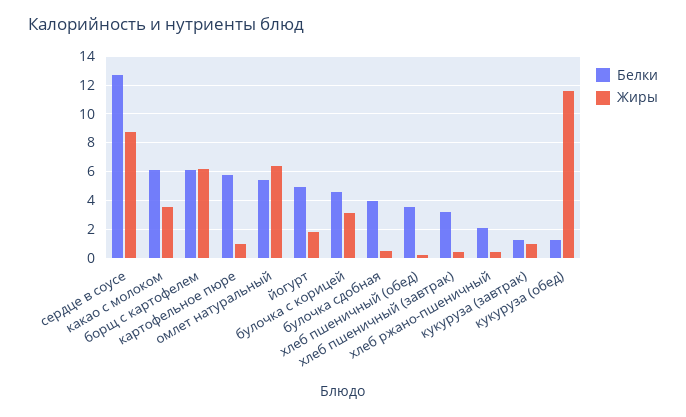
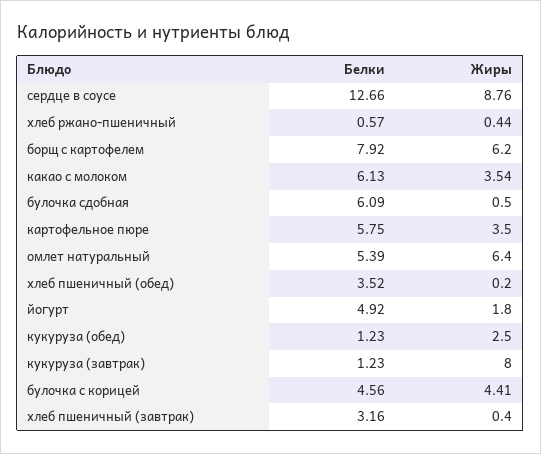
  {
    "Белки": {
      "сердце в соусе": 12.66,
      "какао с молоком": 6.13,
-     "борщ с картофелем": 6,
+     "борщ с картофелем": 7.92,
      "картофельное пюре": 5.75,
      "омлет натуральный": 5.39,
      "йогурт": 4.92,
      "булочка с корицей": 4.56,
-     "булочка сдобная": 4,
+     "булочка сдобная": 6.09,
      "хлеб пшеничный (обед)": 3.52,
      "хлеб пшеничный (завтрак)": 3.16,
-     "хлеб ржано-пшеничный": 2,
+     "хлеб ржано-пшеничный": 0.57,
      "кукуруза (завтрак)": 1.23,
      "кукуруза (обед)": 1.23
    },
    "Жиры": {
      "сердце в соусе": 8.76,
      "какао с молоком": 3.54,
      "борщ с картофелем": 6.2,
-     "картофельное пюре": 1,
+     "картофельное пюре": 3.5,
      "омлет натуральный": 6.4,
      "йогурт": 1.8,
-     "булочка с корицей": 3,
+     "булочка с корицей": 4.41,
      "булочка сдобная": 0.5,
      "хлеб пшеничный (обед)": 0.2,
      "хлеб пшеничный (завтрак)": 0.4,
      "хлеб ржано-пшеничный": 0.44,
-     "кукуруза (завтрак)": 1,
+     "кукуруза (завтрак)": 8,
-     "кукуруза (обед)": 11.5
+     "кукуруза (обед)": 2.5
    }
  }

